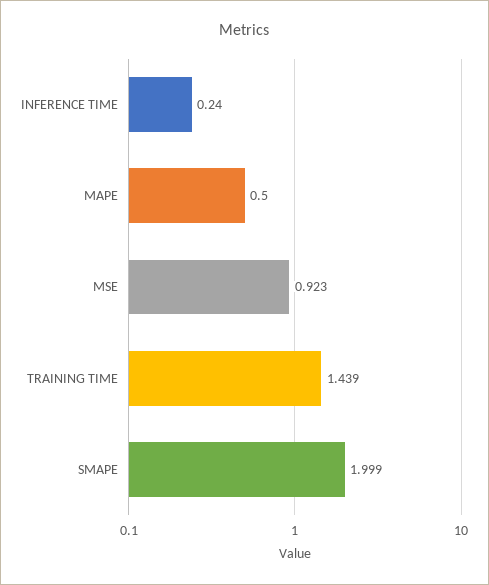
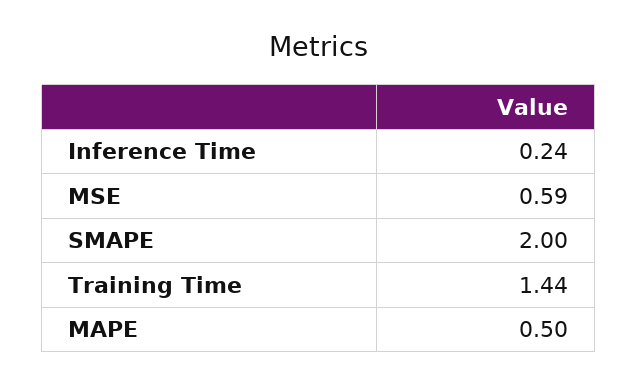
  {
    "INFERENCE TIME": 0.24,
    "MAPE": 0.5,
-   "MSE": 0.923,
+   "MSE": 0.59,
    "TRAINING TIME": 1.439,
    "SMAPE": 1.999
  }

